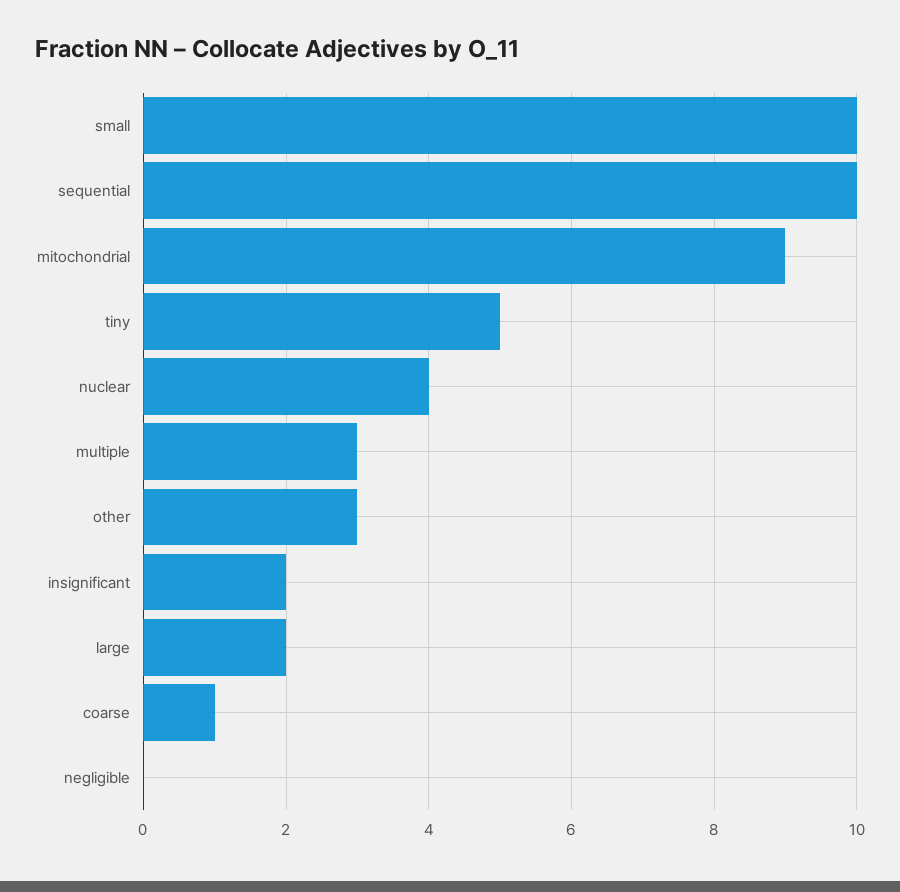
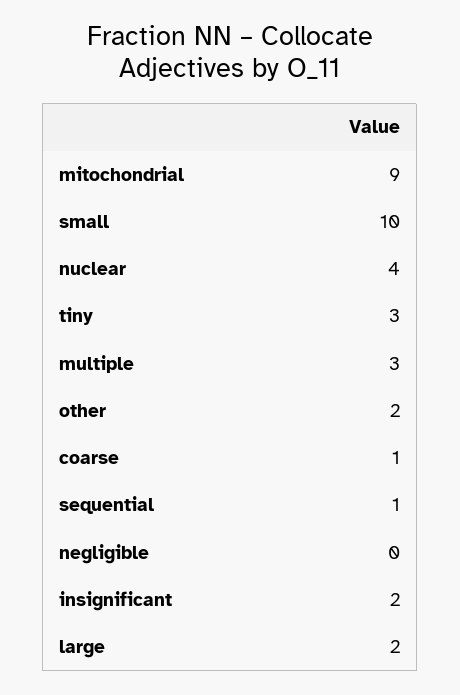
  {
    "small": 10,
-   "sequential": 10,
+   "sequential": 1,
    "mitochondrial": 9,
-   "tiny": 5,
+   "tiny": 3,
    "nuclear": 4,
    "multiple": 3,
-   "other": 3,
+   "other": 2,
    "insignificant": 2,
    "large": 2,
    "coarse": 1,
    "negligible": 0
  }

